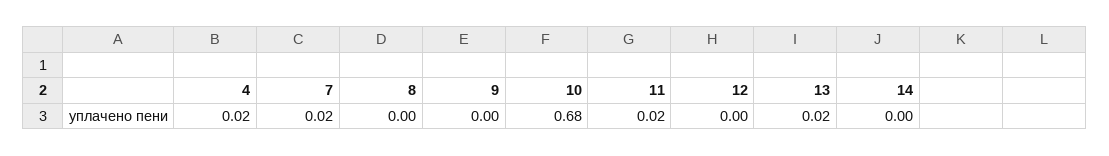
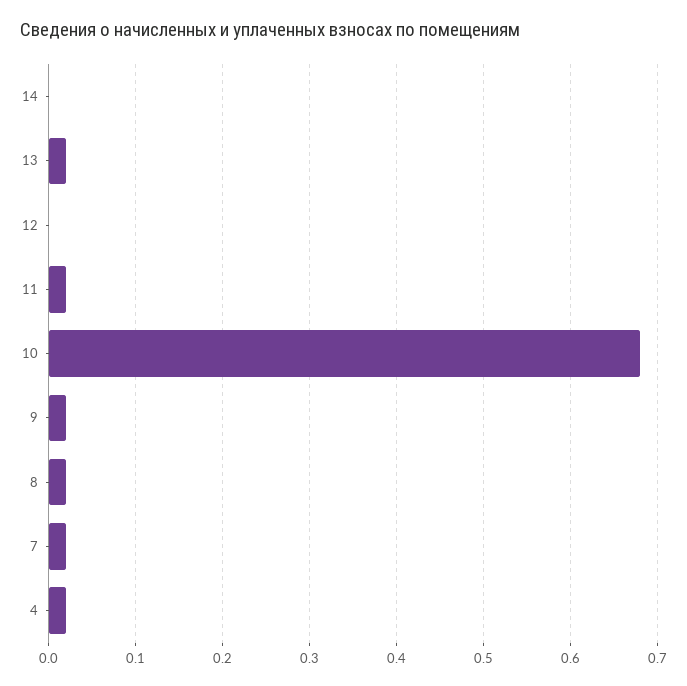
  {
    "4": 0.02,
    "7": 0.02,
-   "8": 0,
+   "8": 0.02,
-   "9": 0,
+   "9": 0.02,
    "10": 0.68,
    "11": 0.02,
    "12": 0,
    "13": 0.02,
    "14": 0
  }

